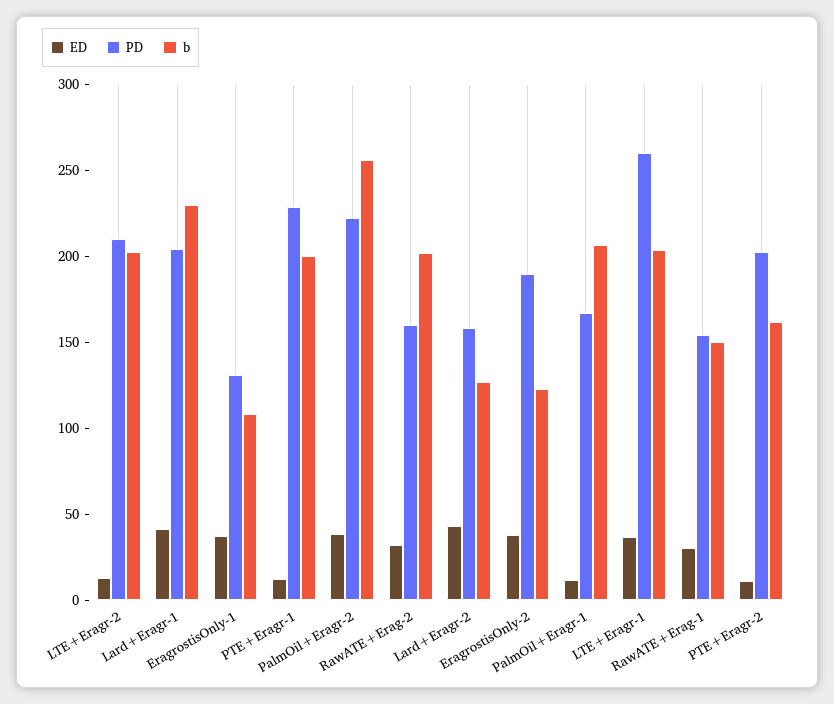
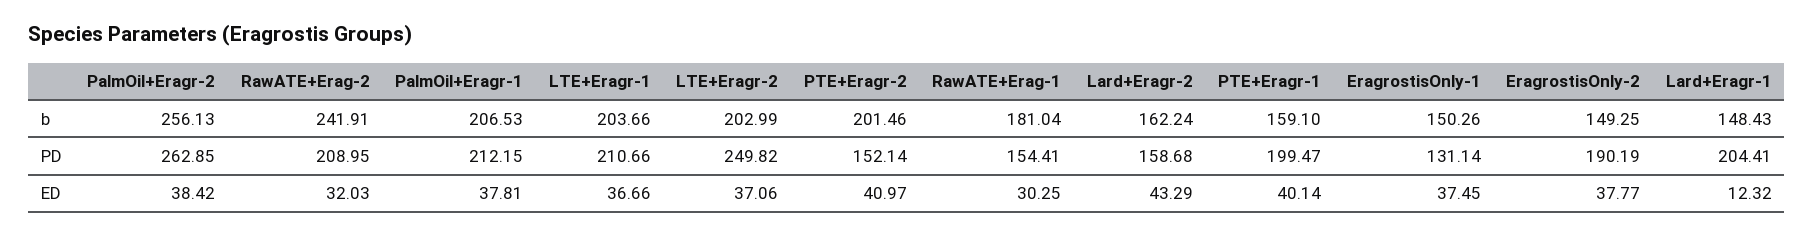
  {
    "ED": {
-     "LTE+Eragr-2": 10,
+     "LTE+Eragr-2": 37.06,
-     "Lard+Eragr-1": 40,
+     "Lard+Eragr-1": 12.32,
      "EragrostisOnly-1": 37.45,
-     "PTE+Eragr-1": 10,
+     "PTE+Eragr-1": 40.14,
      "PalmOil+Eragr-2": 38.42,
      "RawATE+Erag-2": 32.03,
      "Lard+Eragr-2": 43.29,
      "EragrostisOnly-2": 37.77,
-     "PalmOil+Eragr-1": 10,
+     "PalmOil+Eragr-1": 37.81,
      "LTE+Eragr-1": 36.66,
      "RawATE+Erag-1": 30.25,
-     "PTE+Eragr-2": 10
+     "PTE+Eragr-2": 40.97
    },
    "PD": {
-     "LTE+Eragr-2": 210,
+     "LTE+Eragr-2": 249.82,
      "Lard+Eragr-1": 204.41,
      "EragrostisOnly-1": 131.14,
-     "PTE+Eragr-1": 230,
+     "PTE+Eragr-1": 199.47,
-     "PalmOil+Eragr-2": 220,
+     "PalmOil+Eragr-2": 262.85,
-     "RawATE+Erag-2": 160,
+     "RawATE+Erag-2": 208.95,
      "Lard+Eragr-2": 158.68,
      "EragrostisOnly-2": 190.19,
-     "PalmOil+Eragr-1": 170,
+     "PalmOil+Eragr-1": 212.15,
-     "LTE+Eragr-1": 260,
+     "LTE+Eragr-1": 210.66,
      "RawATE+Erag-1": 154.41,
-     "PTE+Eragr-2": 200
+     "PTE+Eragr-2": 152.14
    },
    "b": {
      "LTE+Eragr-2": 202.99,
-     "Lard+Eragr-1": 230,
+     "Lard+Eragr-1": 148.43,
-     "EragrostisOnly-1": 110,
+     "EragrostisOnly-1": 150.26,
-     "PTE+Eragr-1": 200,
+     "PTE+Eragr-1": 159.1,
      "PalmOil+Eragr-2": 256.13,
-     "RawATE+Erag-2": 200,
+     "RawATE+Erag-2": 241.91,
-     "Lard+Eragr-2": 130,
+     "Lard+Eragr-2": 162.24,
-     "EragrostisOnly-2": 120,
+     "EragrostisOnly-2": 149.25,
      "PalmOil+Eragr-1": 206.53,
      "LTE+Eragr-1": 203.66,
-     "RawATE+Erag-1": 150,
+     "RawATE+Erag-1": 181.04,
-     "PTE+Eragr-2": 160
+     "PTE+Eragr-2": 201.46
    }
  }

